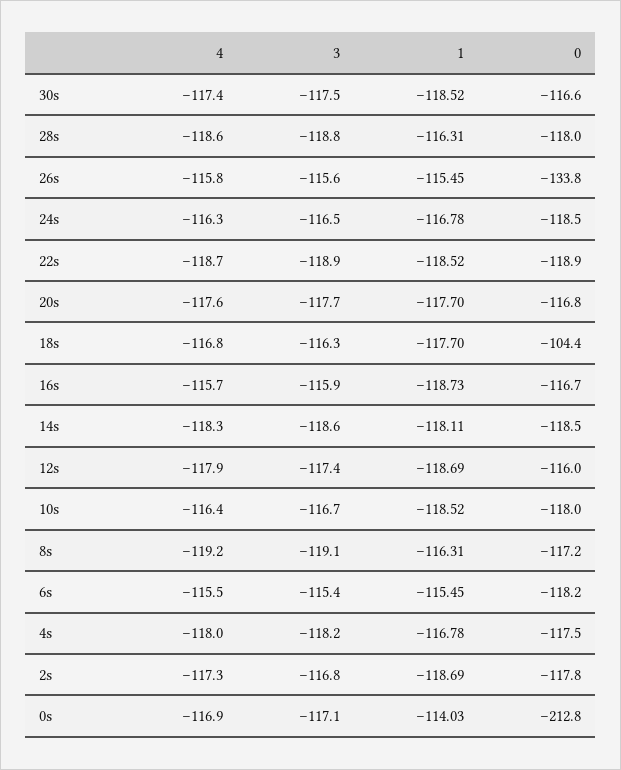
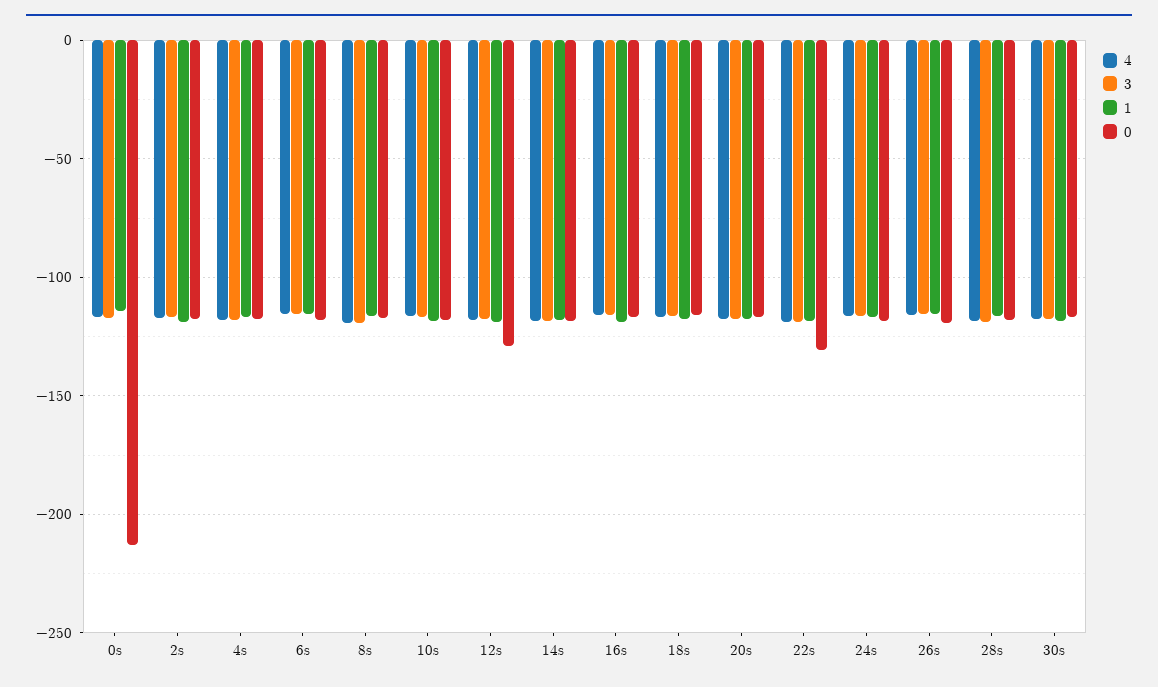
  {
    "4": {
      "30s": -117.4,
      "28s": -118.6,
      "26s": -115.8,
      "24s": -116.3,
      "22s": -118.7,
      "20s": -117.6,
      "18s": -116.8,
      "16s": -115.7,
      "14s": -118.3,
      "12s": -117.9,
      "10s": -116.4,
      "8s": -119.2,
      "6s": -115.5,
      "4s": -118,
      "2s": -117.3,
      "0s": -116.9
    },
    "3": {
      "30s": -117.5,
      "28s": -118.8,
      "26s": -115.6,
      "24s": -116.5,
      "22s": -118.9,
      "20s": -117.7,
      "18s": -116.3,
      "16s": -115.9,
      "14s": -118.6,
      "12s": -117.4,
      "10s": -116.7,
      "8s": -119.1,
      "6s": -115.4,
      "4s": -118.2,
      "2s": -116.8,
      "0s": -117.1
    },
    "1": {
      "30s": -118.52,
      "28s": -116.31,
      "26s": -115.45,
      "24s": -116.78,
      "22s": -118.52,
      "20s": -117.7,
      "18s": -117.7,
      "16s": -118.73,
      "14s": -118.11,
      "12s": -118.69,
      "10s": -118.52,
      "8s": -116.31,
      "6s": -115.45,
      "4s": -116.78,
      "2s": -118.69,
      "0s": -114.03
    },
    "0": {
      "30s": -116.6,
      "28s": -118,
-     "26s": -133.8,
+     "26s": -120,
      "24s": -118.5,
-     "22s": -118.9,
+     "22s": -130,
      "20s": -116.8,
-     "18s": -104.4,
+     "18s": -115,
      "16s": -116.7,
      "14s": -118.5,
-     "12s": -116,
+     "12s": -130,
      "10s": -118,
      "8s": -117.2,
      "6s": -118.2,
      "4s": -117.5,
      "2s": -117.8,
      "0s": -212.8
    }
  }

